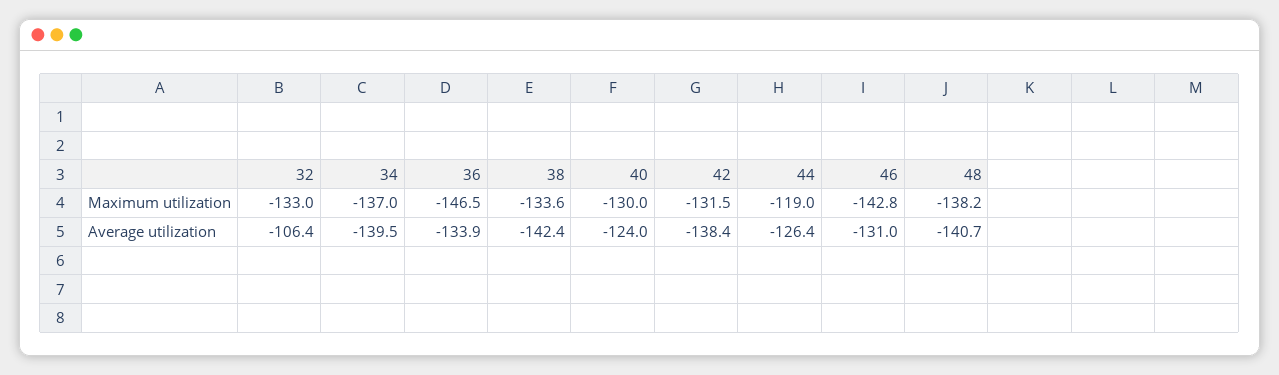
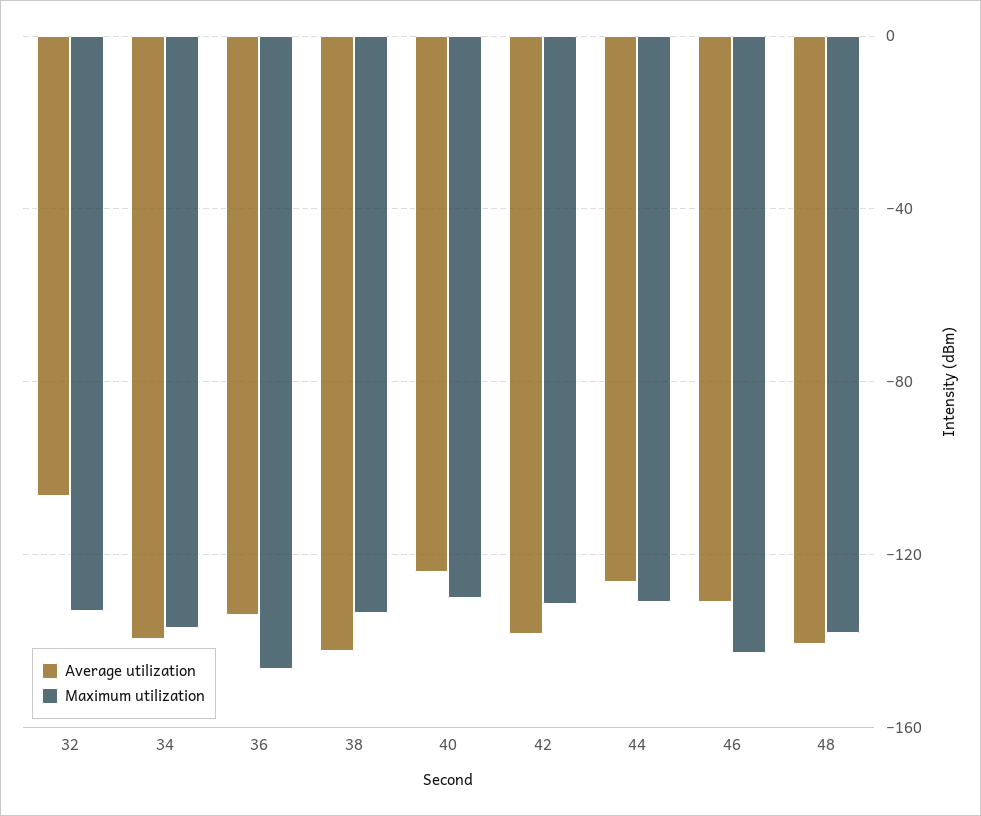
  {
    "Maximum utilization": {
      "32": -133,
      "34": -137,
      "36": -146.5,
      "38": -133.6,
      "40": -130,
      "42": -131.5,
-     "44": -119,
+     "44": -130,
      "46": -142.8,
      "48": -138.2
    },
    "Average utilization": {
      "32": -106.4,
      "34": -139.5,
      "36": -133.9,
      "38": -142.4,
      "40": -124,
      "42": -138.4,
      "44": -126.4,
      "46": -131,
      "48": -140.7
    }
  }

